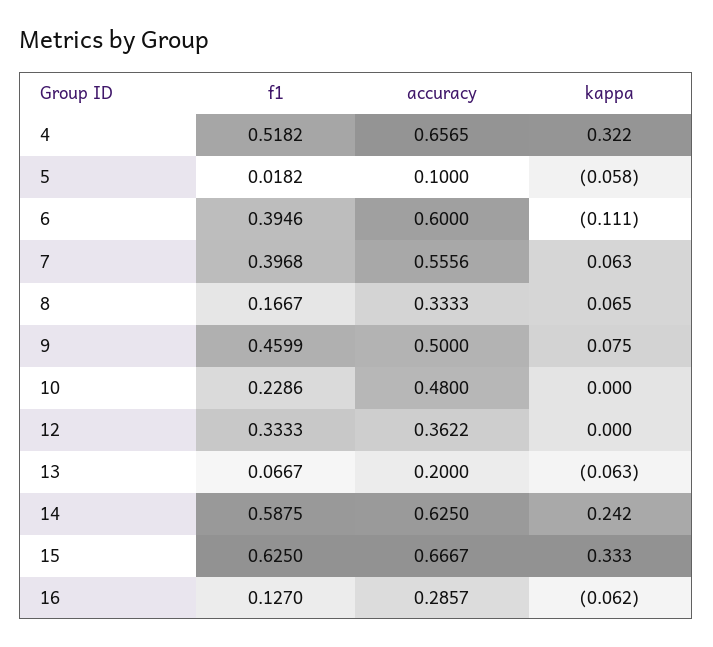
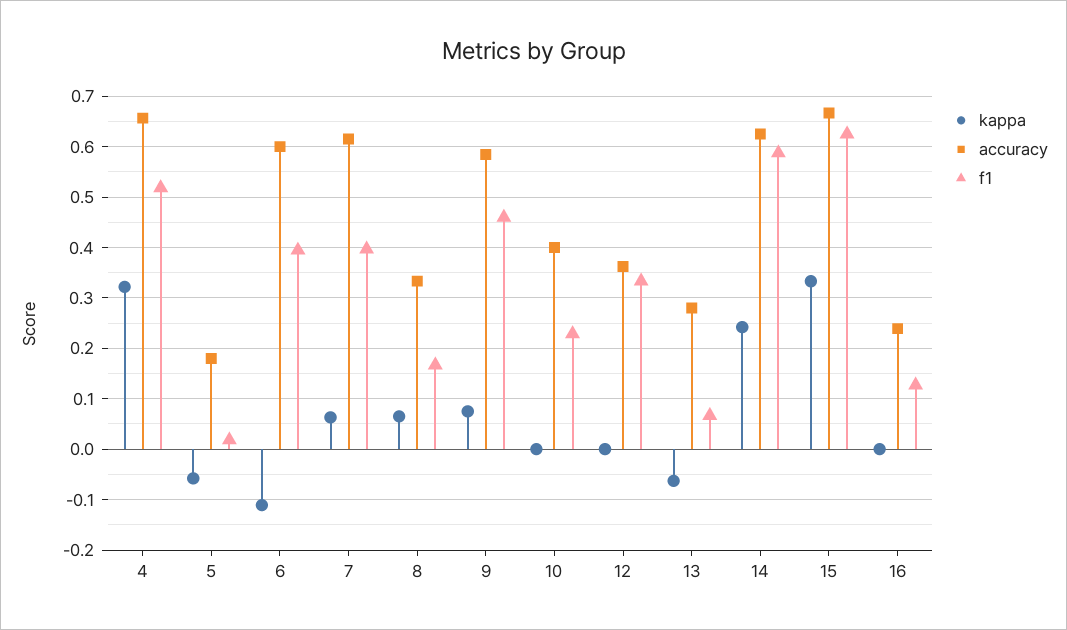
  {
    "f1": {
      "4": 0.5182,
      "5": 0.0182,
      "6": 0.3946,
      "7": 0.3968,
      "8": 0.1667,
      "9": 0.4599,
      "10": 0.2286,
      "12": 0.3333,
      "13": 0.0667,
      "14": 0.5875,
      "15": 0.625,
      "16": 0.127
    },
    "accuracy": {
      "4": 0.6565,
-     "5": 0.1,
+     "5": 0.18,
      "6": 0.6,
-     "7": 0.5556,
+     "7": 0.62,
      "8": 0.3333,
-     "9": 0.5,
+     "9": 0.58,
-     "10": 0.48,
+     "10": 0.4,
      "12": 0.3622,
-     "13": 0.2,
+     "13": 0.28,
      "14": 0.625,
      "15": 0.6667,
-     "16": 0.2857
+     "16": 0.24
    },
    "kappa": {
      "4": 0.322,
      "5": -0.058,
      "6": -0.111,
      "7": 0.063,
      "8": 0.065,
      "9": 0.075,
      "10": 0,
      "12": 0,
      "13": -0.063,
      "14": 0.242,
      "15": 0.333,
-     "16": -0.062
+     "16": 0
    }
  }

